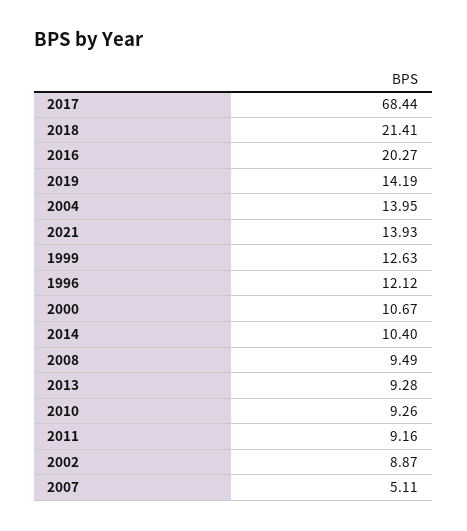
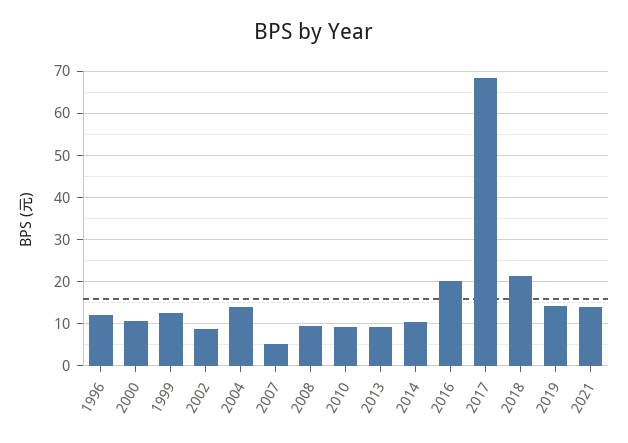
  {
    "2017": 68.44,
    "2018": 21.41,
    "2016": 20.27,
    "2019": 14.19,
    "2004": 13.95,
    "2021": 13.93,
    "1999": 12.63,
    "1996": 12.12,
    "2000": 10.67,
    "2014": 10.4,
    "2008": 9.49,
    "2013": 9.28,
    "2010": 9.26,
-   "2011": 9.16,
    "2002": 8.87,
    "2007": 5.11
  }

